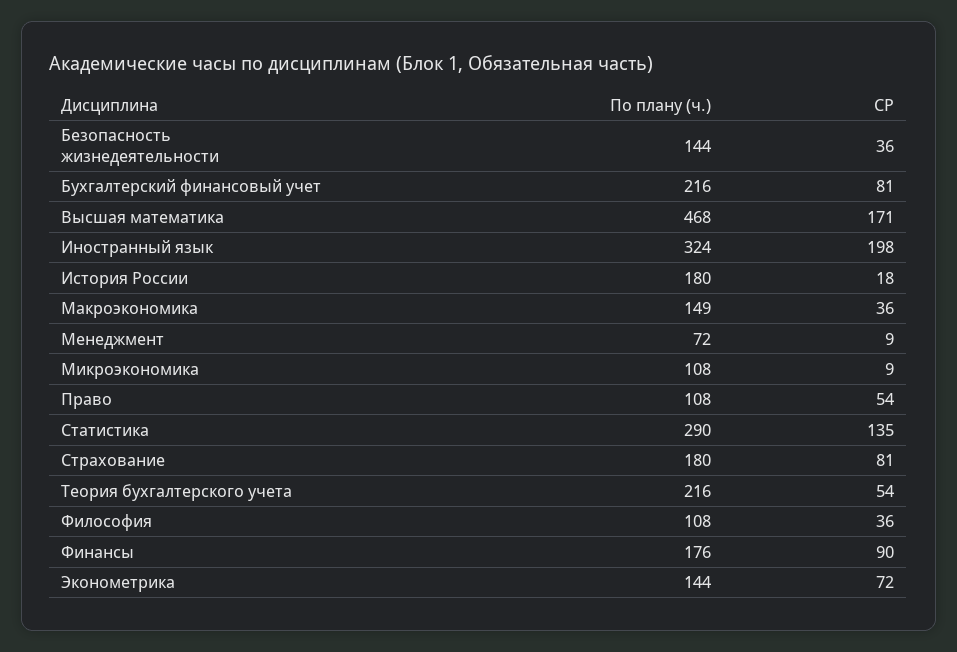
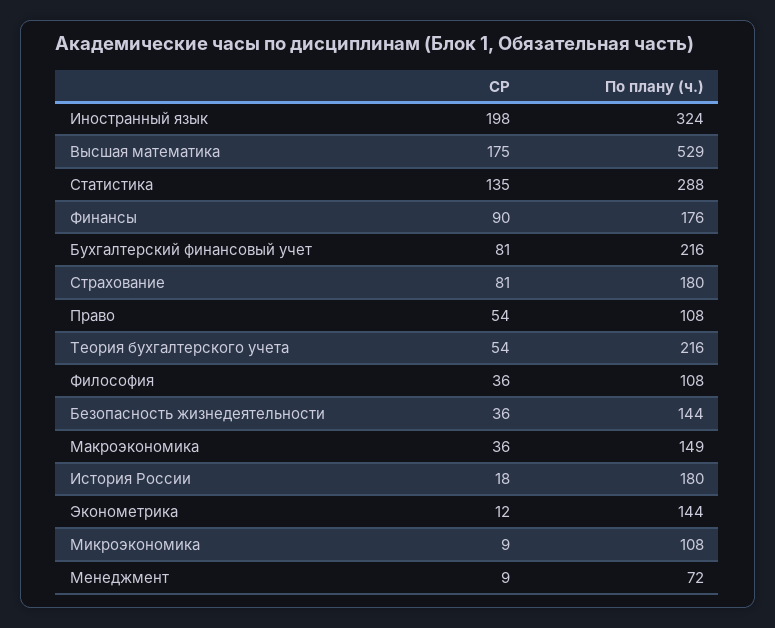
  {
    "По плану (ч.)": {
      "Безопасность жизнедеятельности": 144,
      "Бухгалтерский финансовый учет": 216,
-     "Высшая математика": 468,
+     "Высшая математика": 529,
      "Иностранный язык": 324,
      "История России": 180,
      "Макроэкономика": 149,
      "Менеджмент": 72,
      "Микроэкономика": 108,
      "Право": 108,
-     "Статистика": 290,
+     "Статистика": 288,
      "Страхование": 180,
      "Теория бухгалтерского учета": 216,
      "Философия": 108,
      "Финансы": 176,
      "Эконометрика": 144
    },
    "СР": {
      "Безопасность жизнедеятельности": 36,
      "Бухгалтерский финансовый учет": 81,
-     "Высшая математика": 171,
+     "Высшая математика": 175,
      "Иностранный язык": 198,
      "История России": 18,
      "Макроэкономика": 36,
      "Менеджмент": 9,
      "Микроэкономика": 9,
      "Право": 54,
      "Статистика": 135,
      "Страхование": 81,
      "Теория бухгалтерского учета": 54,
      "Философия": 36,
      "Финансы": 90,
-     "Эконометрика": 72
+     "Эконометрика": 12
    }
  }

